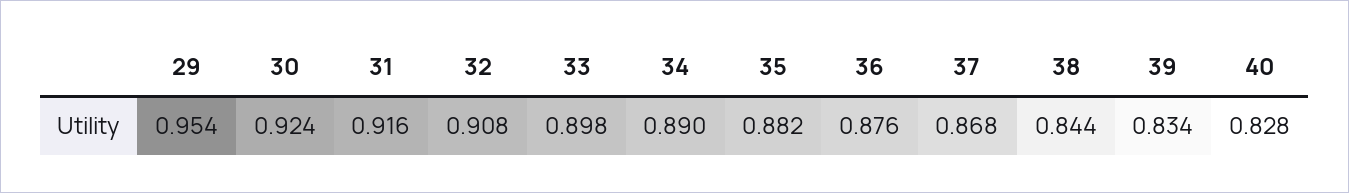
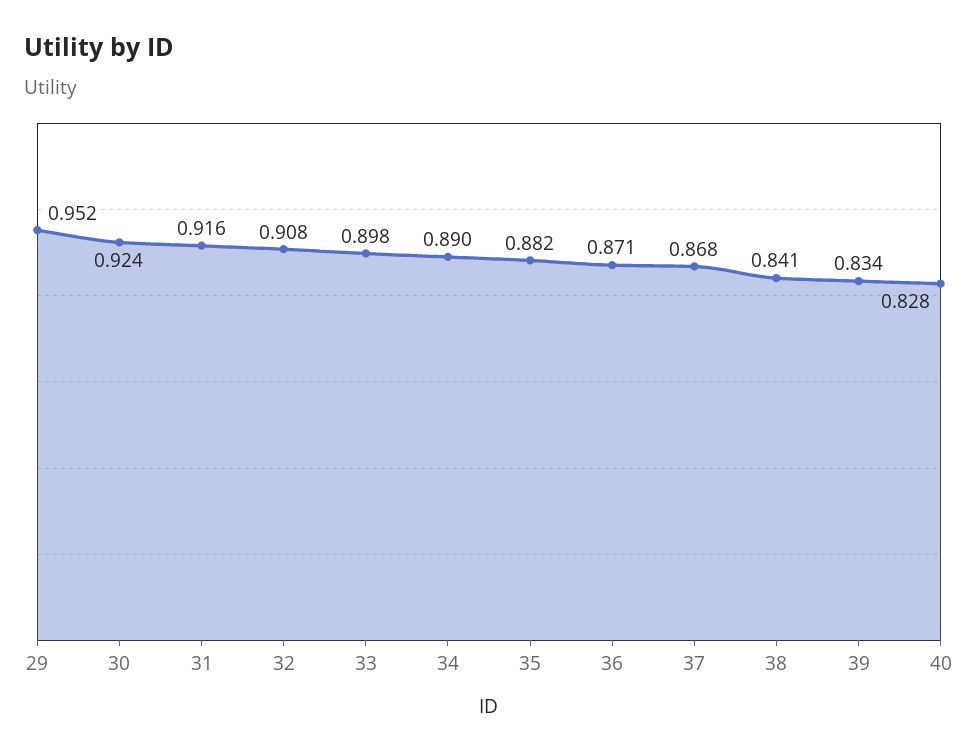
  {
-   "29": 0.954,
+   "29": 0.952,
    "30": 0.924,
    "31": 0.916,
    "32": 0.908,
    "33": 0.898,
    "34": 0.89,
    "35": 0.882,
-   "36": 0.876,
+   "36": 0.871,
    "37": 0.868,
-   "38": 0.844,
+   "38": 0.841,
    "39": 0.834,
    "40": 0.828
  }

